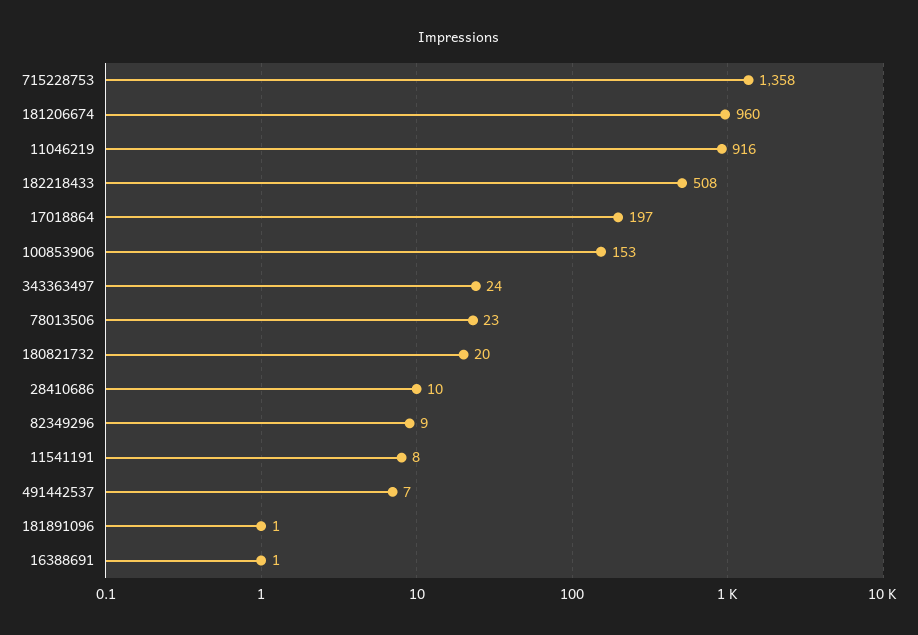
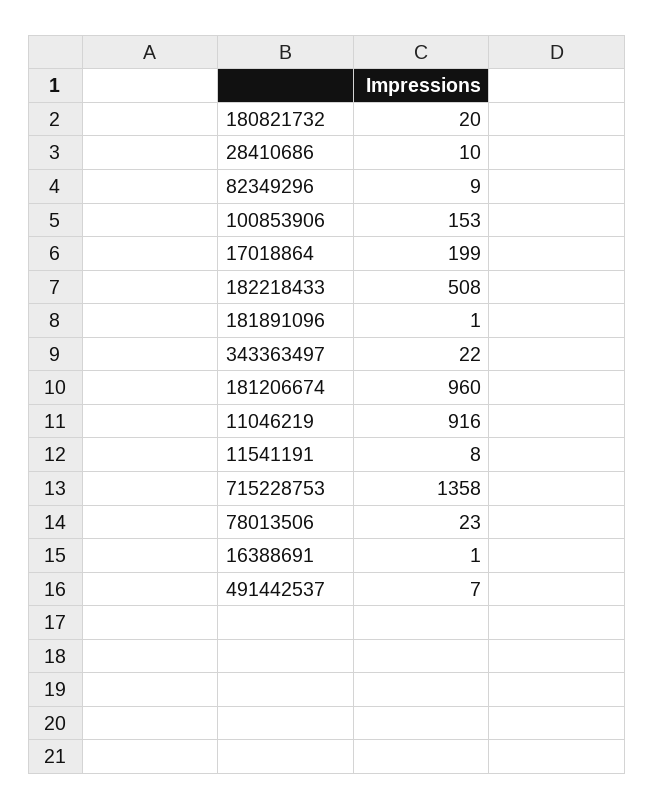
  {
    "715228753": 1358,
    "181206674": 960,
    "11046219": 916,
    "182218433": 508,
-   "17018864": 197,
+   "17018864": 199,
    "100853906": 153,
-   "343363497": 24,
+   "343363497": 22,
    "78013506": 23,
    "180821732": 20,
    "28410686": 10,
    "82349296": 9,
    "11541191": 8,
    "491442537": 7,
    "181891096": 1,
    "16388691": 1
  }

